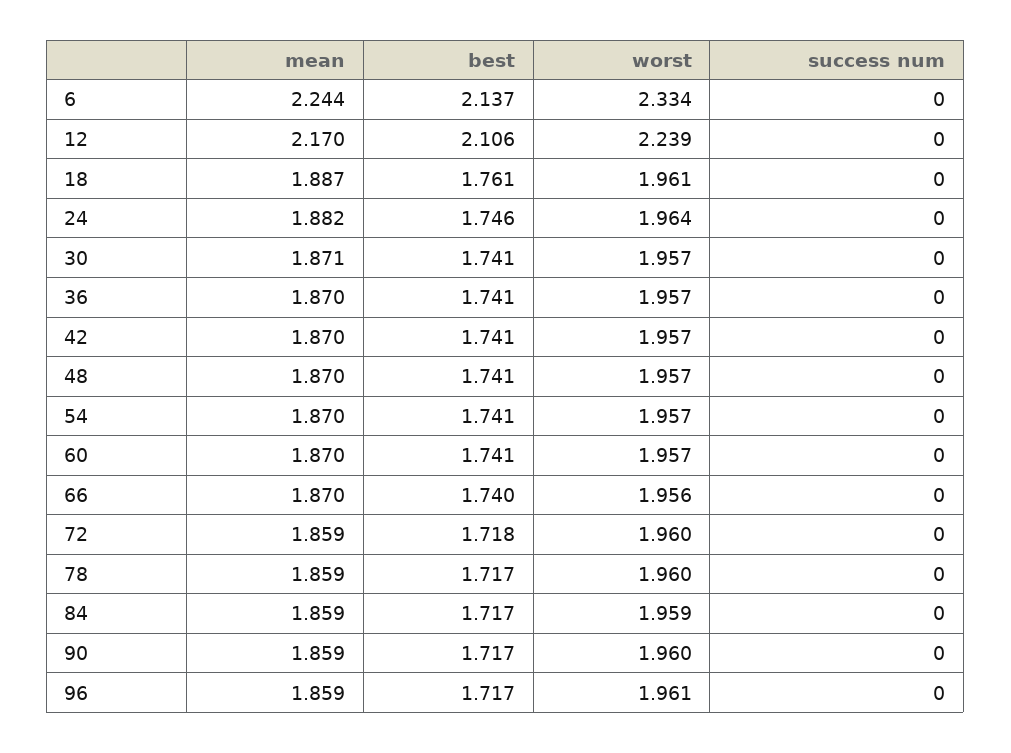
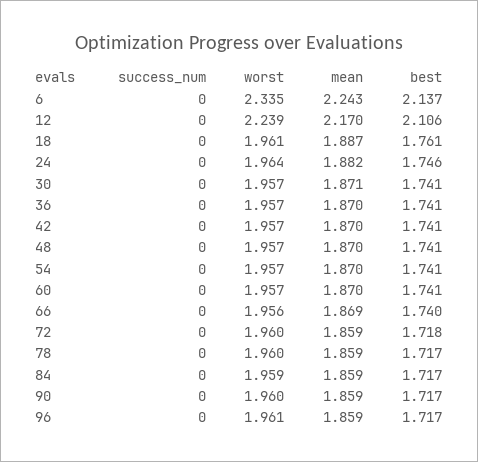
  {
    "mean": {
-     "6": 2.244,
+     "6": 2.243,
      "12": 2.17,
      "18": 1.887,
      "24": 1.882,
      "30": 1.871,
      "36": 1.87,
      "42": 1.87,
      "48": 1.87,
      "54": 1.87,
      "60": 1.87,
-     "66": 1.87,
+     "66": 1.869,
      "72": 1.859,
      "78": 1.859,
      "84": 1.859,
      "90": 1.859,
      "96": 1.859
    },
    "best": {
      "6": 2.137,
      "12": 2.106,
      "18": 1.761,
      "24": 1.746,
      "30": 1.741,
      "36": 1.741,
      "42": 1.741,
      "48": 1.741,
      "54": 1.741,
      "60": 1.741,
      "66": 1.74,
      "72": 1.718,
      "78": 1.717,
      "84": 1.717,
      "90": 1.717,
      "96": 1.717
    },
    "worst": {
-     "6": 2.334,
+     "6": 2.335,
      "12": 2.239,
      "18": 1.961,
      "24": 1.964,
      "30": 1.957,
      "36": 1.957,
      "42": 1.957,
      "48": 1.957,
      "54": 1.957,
      "60": 1.957,
      "66": 1.956,
      "72": 1.96,
      "78": 1.96,
      "84": 1.959,
      "90": 1.96,
      "96": 1.961
    },
    "success num": {
      "6": 0,
      "12": 0,
      "18": 0,
      "24": 0,
      "30": 0,
      "36": 0,
      "42": 0,
      "48": 0,
      "54": 0,
      "60": 0,
      "66": 0,
      "72": 0,
      "78": 0,
      "84": 0,
      "90": 0,
      "96": 0
    }
  }

